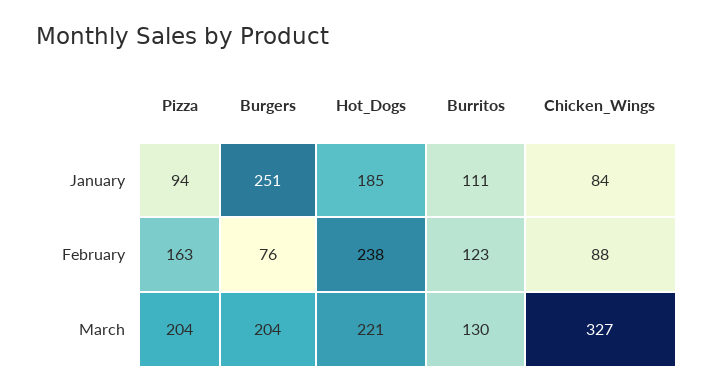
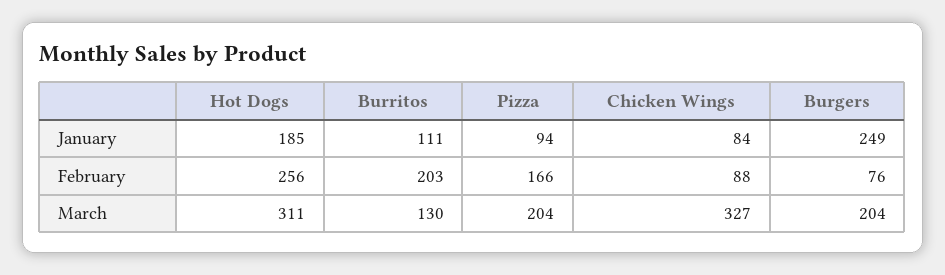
  {
    "Pizza": {
      "January": 94,
-     "February": 163,
+     "February": 166,
      "March": 204
    },
    "Burgers": {
-     "January": 251,
+     "January": 249,
      "February": 76,
      "March": 204
    },
    "Hot_Dogs": {
      "January": 185,
-     "February": 238,
+     "February": 256,
-     "March": 221
+     "March": 311
    },
    "Burritos": {
      "January": 111,
-     "February": 123,
+     "February": 203,
      "March": 130
    },
    "Chicken_Wings": {
      "January": 84,
      "February": 88,
      "March": 327
    }
  }

